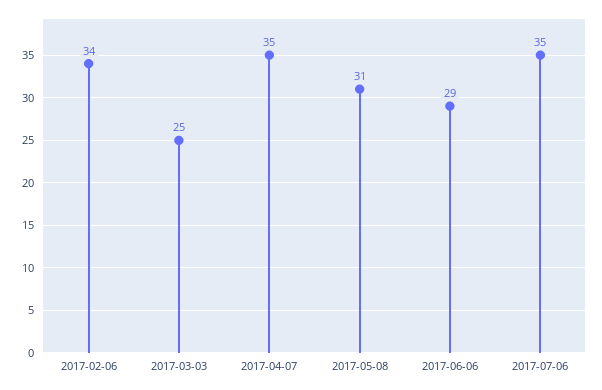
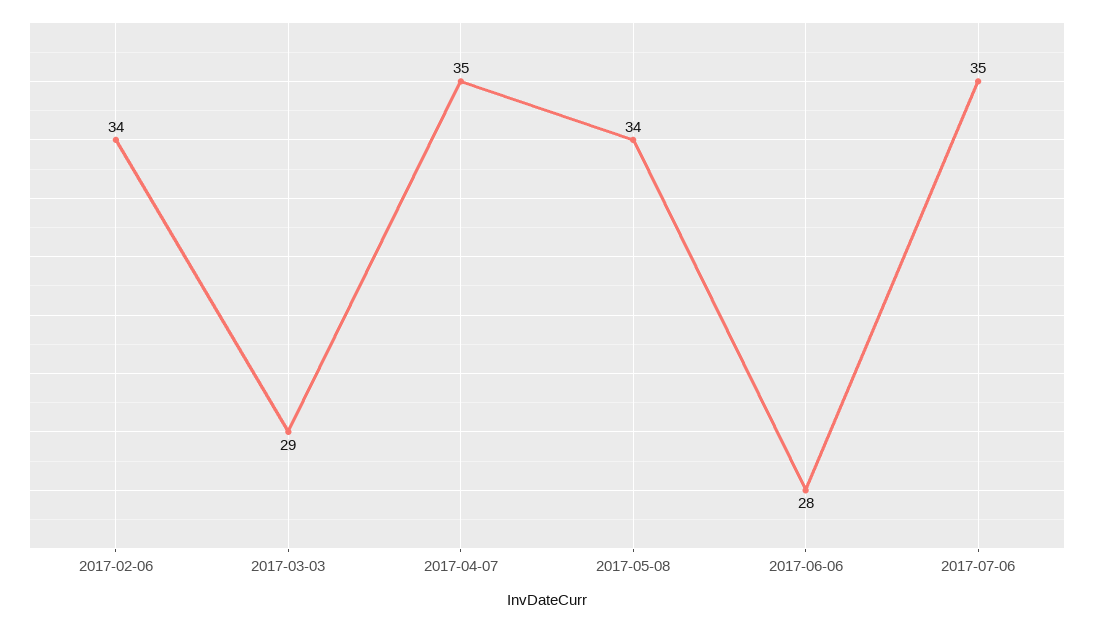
  {
    "2017-02-06": 34,
-   "2017-03-03": 25,
+   "2017-03-03": 29,
    "2017-04-07": 35,
-   "2017-05-08": 31,
+   "2017-05-08": 34,
-   "2017-06-06": 29,
+   "2017-06-06": 28,
    "2017-07-06": 35
  }

